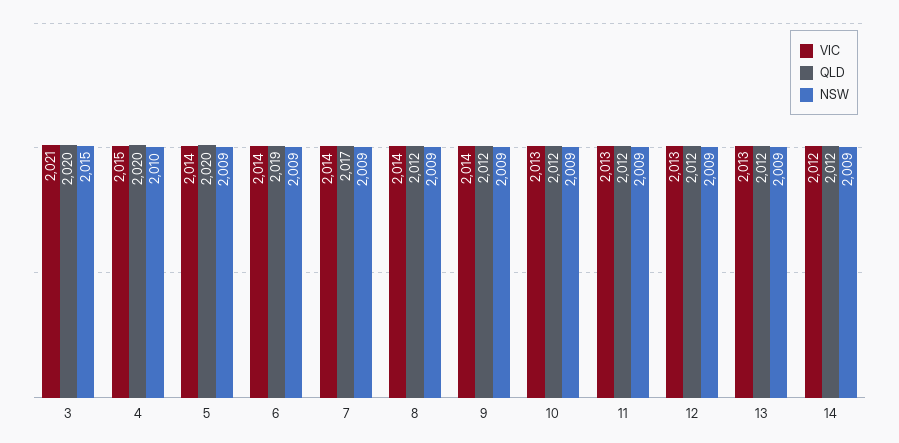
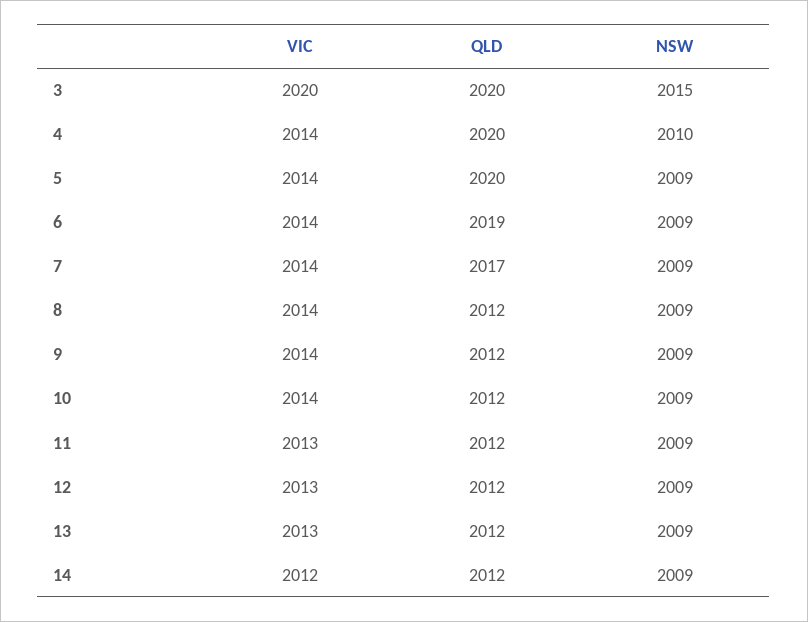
  {
    "VIC": {
-     "3": 2021,
+     "3": 2020,
-     "4": 2015,
+     "4": 2014,
      "5": 2014,
      "6": 2014,
      "7": 2014,
      "8": 2014,
      "9": 2014,
-     "10": 2013,
+     "10": 2014,
      "11": 2013,
      "12": 2013,
      "13": 2013,
      "14": 2012
    },
    "QLD": {
      "3": 2020,
      "4": 2020,
      "5": 2020,
      "6": 2019,
      "7": 2017,
      "8": 2012,
      "9": 2012,
      "10": 2012,
      "11": 2012,
      "12": 2012,
      "13": 2012,
      "14": 2012
    },
    "NSW": {
      "3": 2015,
      "4": 2010,
      "5": 2009,
      "6": 2009,
      "7": 2009,
      "8": 2009,
      "9": 2009,
      "10": 2009,
      "11": 2009,
      "12": 2009,
      "13": 2009,
      "14": 2009
    }
  }

